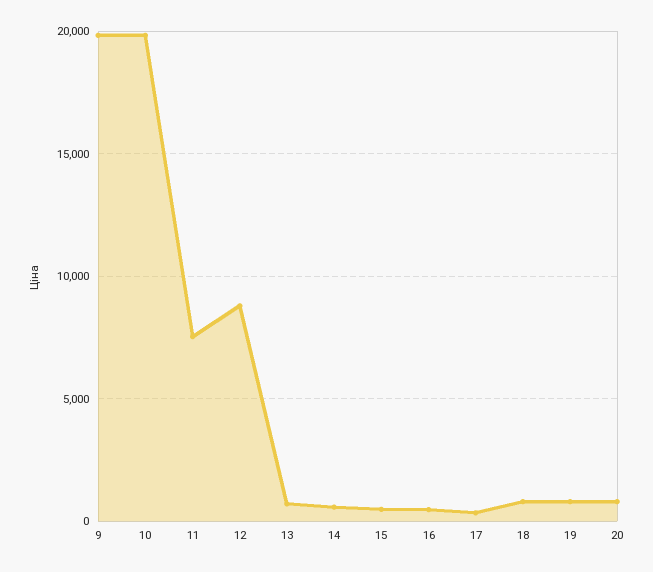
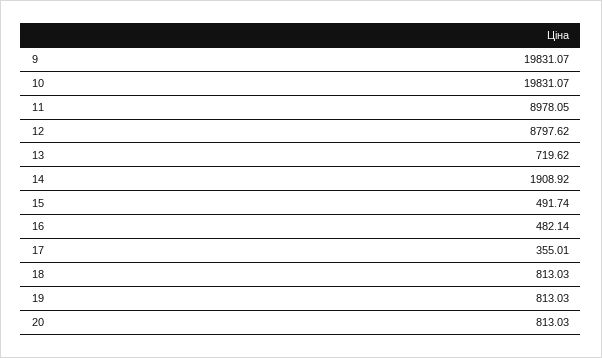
  {
    "9": 19831.07,
    "10": 19831.07,
-   "11": 7500,
+   "11": 8978.05,
    "12": 8797.62,
    "13": 719.62,
-   "14": 500,
+   "14": 1908.92,
    "15": 491.74,
    "16": 482.14,
    "17": 355.01,
    "18": 813.03,
    "19": 813.03,
    "20": 813.03
  }

